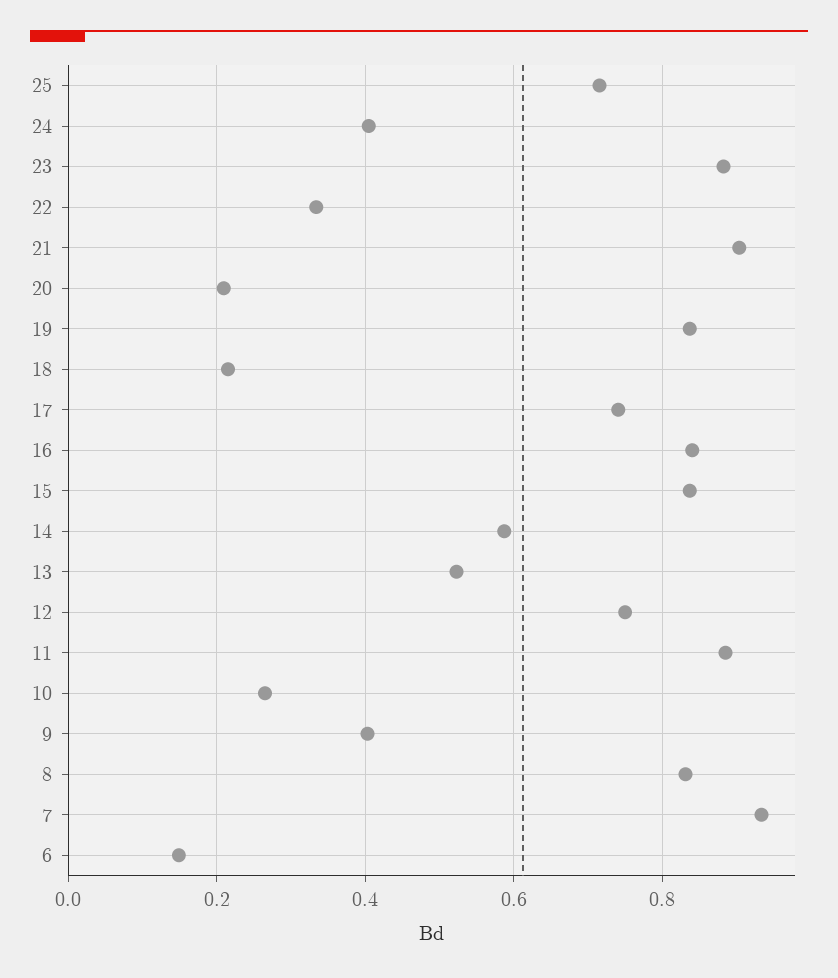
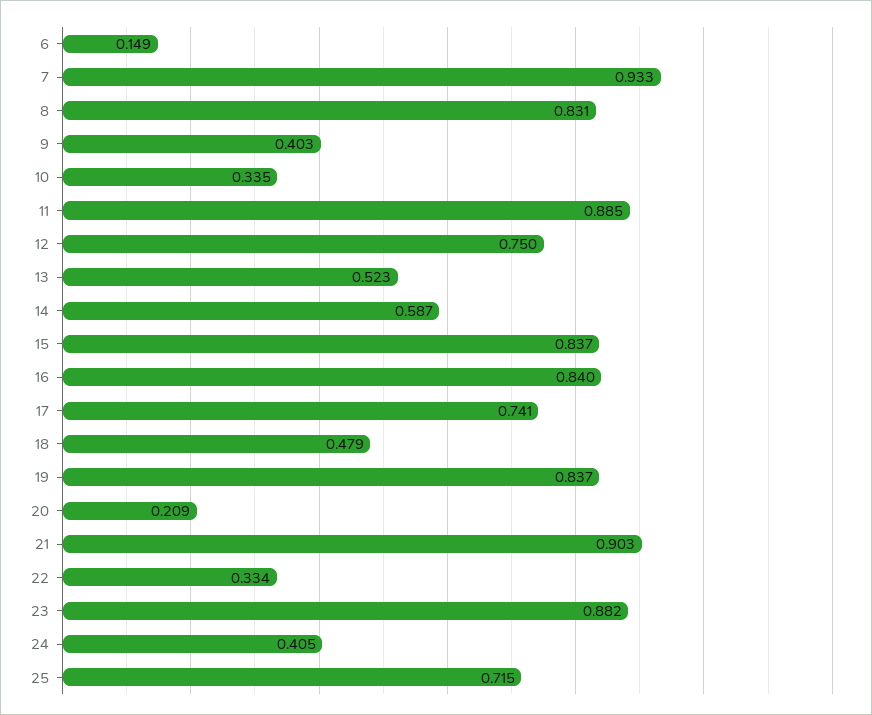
  {
    "25": 0.715,
    "24": 0.405,
    "23": 0.882,
    "22": 0.334,
    "21": 0.903,
    "20": 0.209,
    "19": 0.837,
-   "18": 0.22,
+   "18": 0.479,
    "17": 0.741,
    "16": 0.84,
    "15": 0.837,
    "14": 0.587,
    "13": 0.523,
    "12": 0.75,
    "11": 0.885,
-   "10": 0.26,
+   "10": 0.335,
    "9": 0.403,
    "8": 0.831,
    "7": 0.933,
    "6": 0.149
  }

